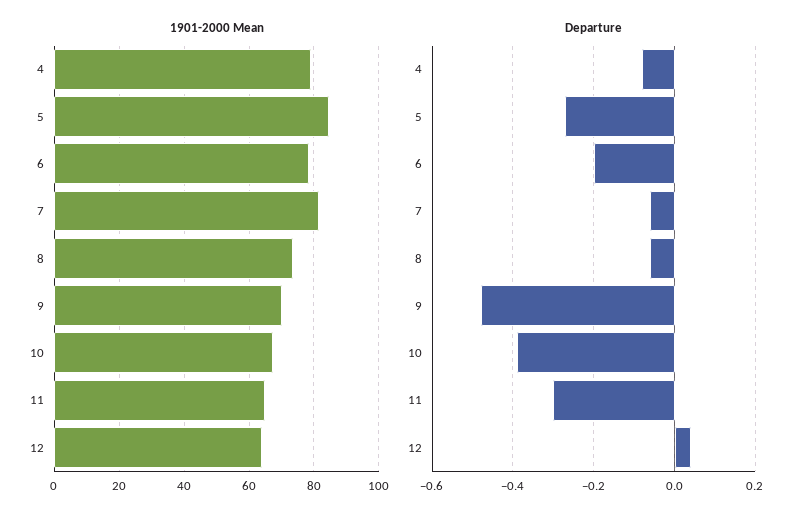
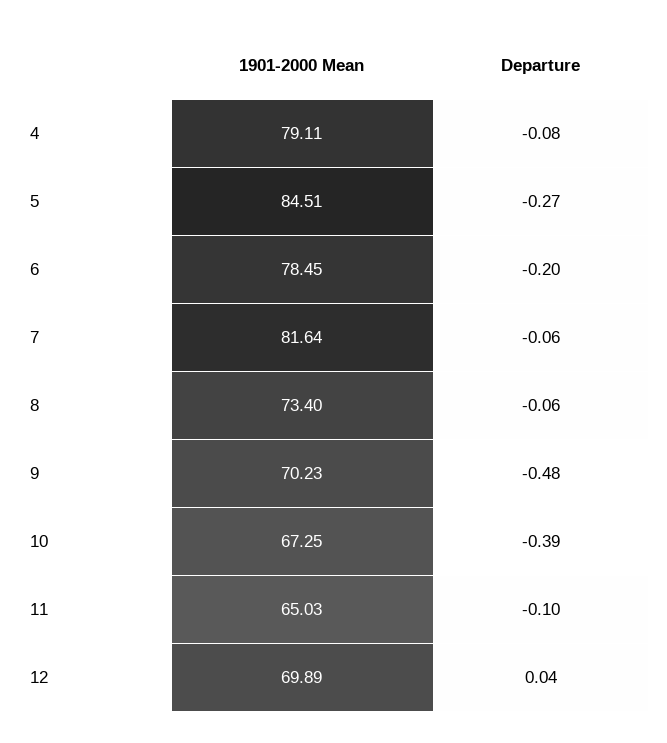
  {
    "1901-2000 Mean": {
      "4": 79.11,
      "5": 84.51,
      "6": 78.45,
      "7": 81.64,
      "8": 73.4,
      "9": 70.23,
      "10": 67.25,
      "11": 65.03,
-     "12": 64
+     "12": 69.89
    },
    "Departure": {
      "4": -0.08,
      "5": -0.27,
      "6": -0.2,
      "7": -0.06,
      "8": -0.06,
      "9": -0.48,
      "10": -0.39,
-     "11": -0.3,
+     "11": -0.1,
      "12": 0.04
    }
  }

